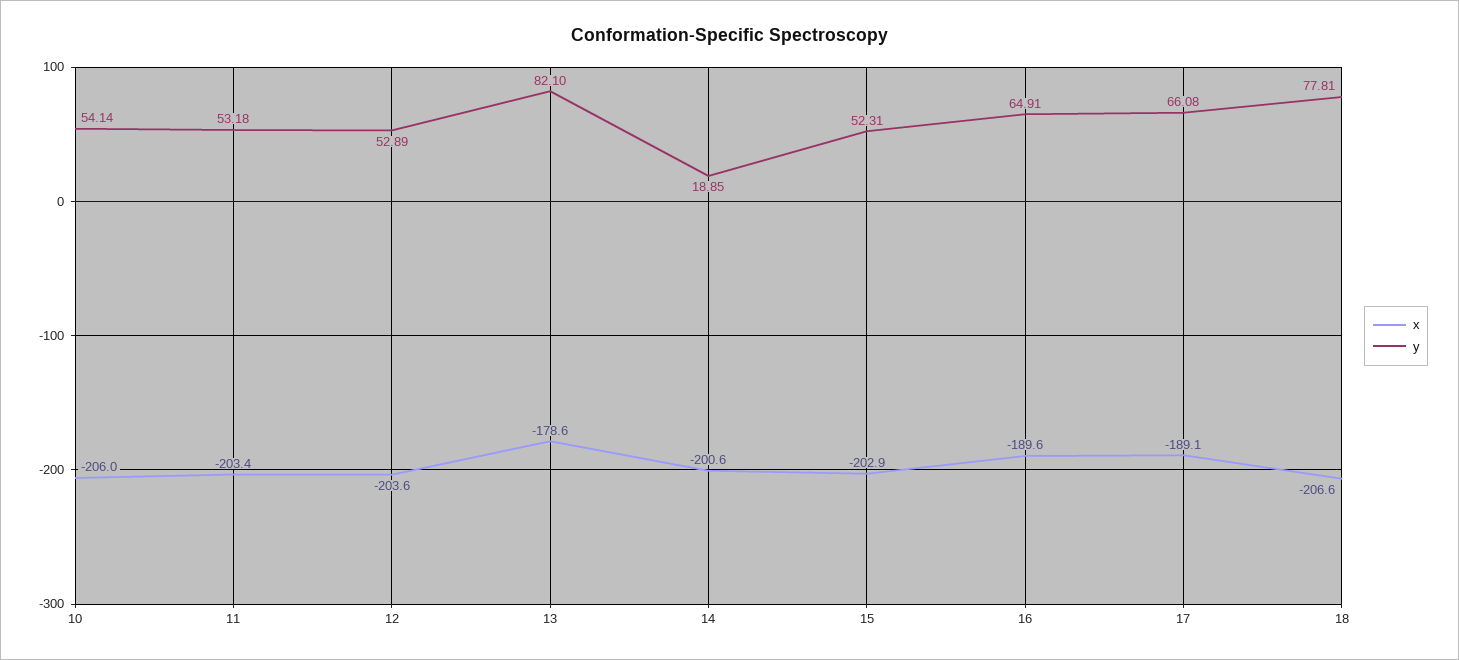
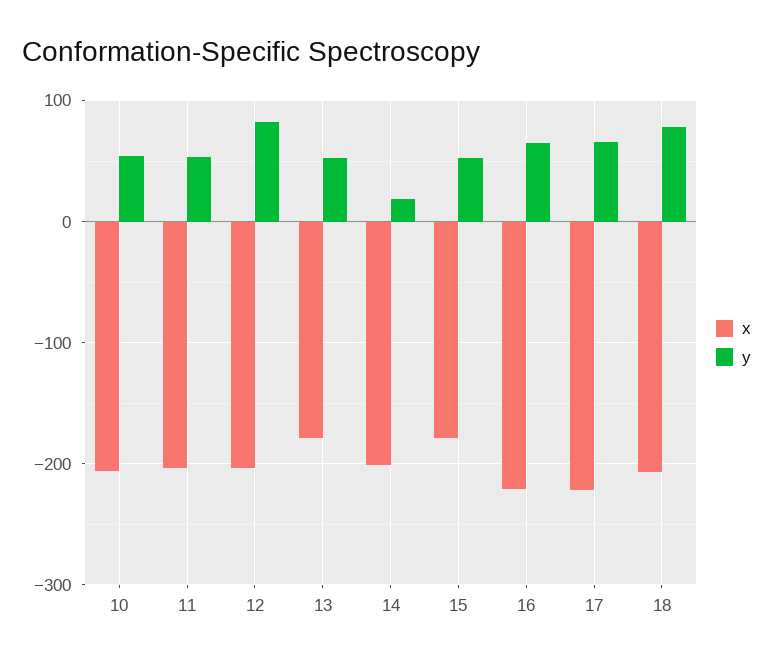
  {
    "x": {
      "10": -206,
      "11": -203.4,
      "12": -203.6,
      "13": -178.6,
      "14": -200.6,
-     "15": -202.9,
+     "15": -180,
-     "16": -189.6,
+     "16": -220,
-     "17": -189.1,
+     "17": -220,
      "18": -206.6
    },
    "y": {
      "10": 54.14,
      "11": 53.18,
-     "12": 52.89,
+     "12": 80,
-     "13": 82.1,
+     "13": 50,
      "14": 18.85,
      "15": 52.31,
      "16": 64.91,
      "17": 66.08,
      "18": 77.81
    }
  }

